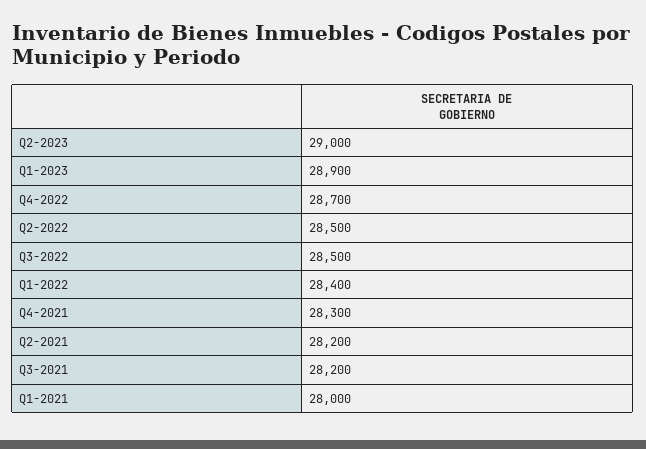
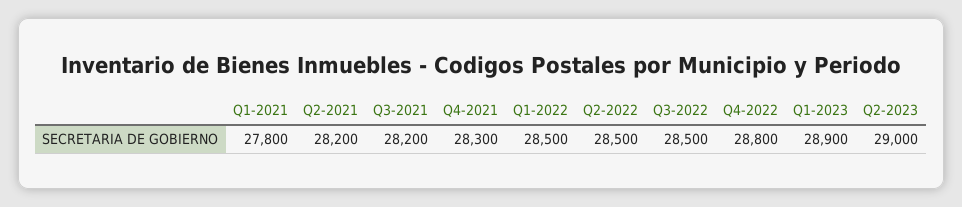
  {
    "Q2-2023": 29000,
    "Q1-2023": 28900,
-   "Q4-2022": 28700,
+   "Q4-2022": 28800,
    "Q2-2022": 28500,
    "Q3-2022": 28500,
-   "Q1-2022": 28400,
+   "Q1-2022": 28500,
    "Q4-2021": 28300,
    "Q2-2021": 28200,
    "Q3-2021": 28200,
-   "Q1-2021": 28000
+   "Q1-2021": 27800
  }

